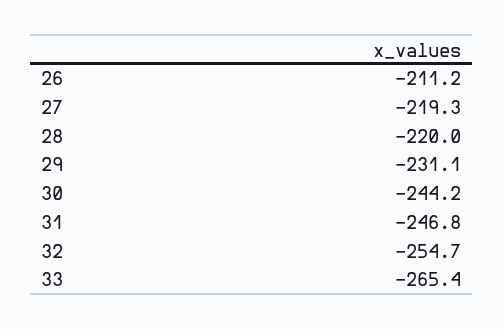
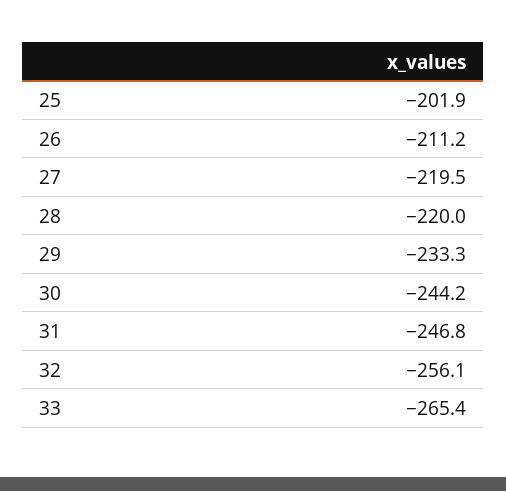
  {
    "26": -211.2,
-   "27": -219.3,
+   "27": -219.5,
    "28": -220,
-   "29": -231.1,
+   "29": -233.3,
    "30": -244.2,
    "31": -246.8,
-   "32": -254.7,
+   "32": -256.1,
-   "33": -265.4
+   "33": -265.4,
+   "25": -201.9
  }

